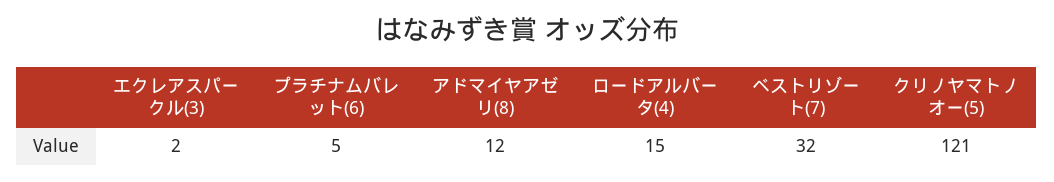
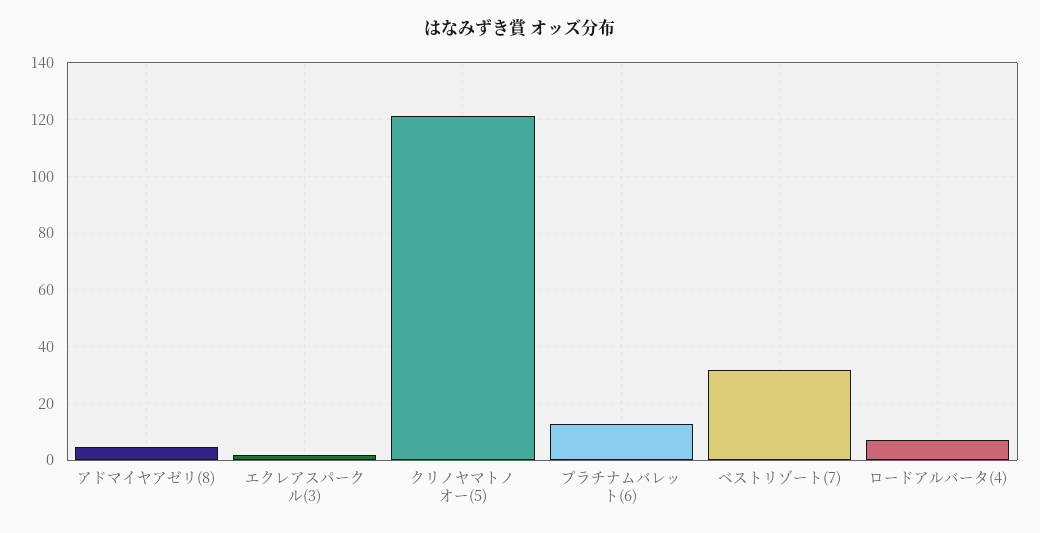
  {
    "エクレアスパークル(3)": 2,
-   "プラチナムバレット(6)": 5,
+   "プラチナムバレット(6)": 12.5,
-   "アドマイヤアゼリ(8)": 12,
+   "アドマイヤアゼリ(8)": 5,
-   "ロードアルバータ(4)": 15,
+   "ロードアルバータ(4)": 7.5,
    "ベストリゾート(7)": 32,
    "クリノヤマトノオー(5)": 121
  }

